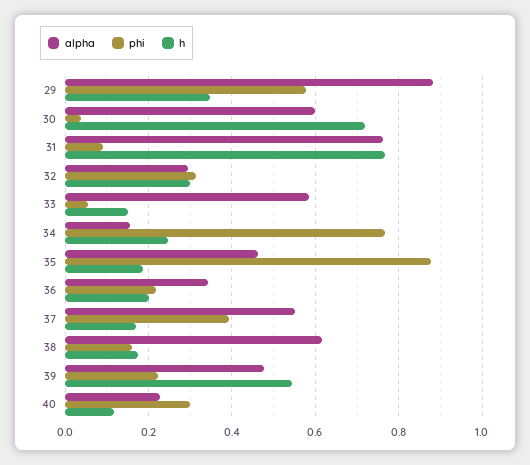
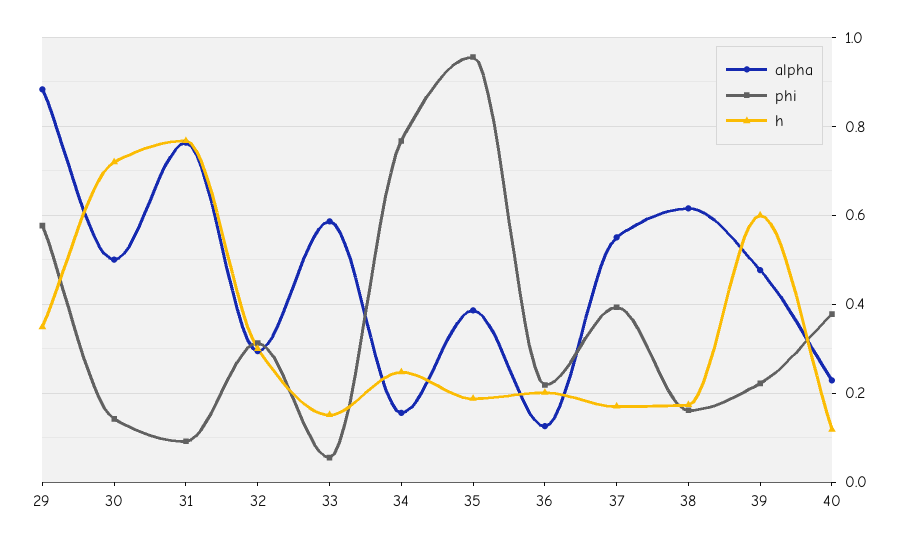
  {
    "alpha": {
      "29": 0.88,
-     "30": 0.6,
+     "30": 0.5,
      "31": 0.76,
      "32": 0.3,
      "33": 0.58,
      "34": 0.16,
-     "35": 0.46,
+     "35": 0.38,
-     "36": 0.34,
+     "36": 0.12,
      "37": 0.56,
      "38": 0.62,
      "39": 0.48,
      "40": 0.22
    },
    "phi": {
      "29": 0.58,
-     "30": 0.04,
+     "30": 0.14,
      "31": 0.1,
      "32": 0.32,
      "33": 0.06,
      "34": 0.76,
-     "35": 0.88,
+     "35": 0.96,
      "36": 0.22,
      "37": 0.4,
      "38": 0.16,
      "39": 0.22,
-     "40": 0.3
+     "40": 0.38
    },
    "h": {
      "29": 0.34,
      "30": 0.72,
      "31": 0.76,
      "32": 0.3,
      "33": 0.16,
      "34": 0.24,
      "35": 0.18,
      "36": 0.2,
      "37": 0.18,
      "38": 0.18,
-     "39": 0.54,
+     "39": 0.6,
      "40": 0.12
    }
  }

